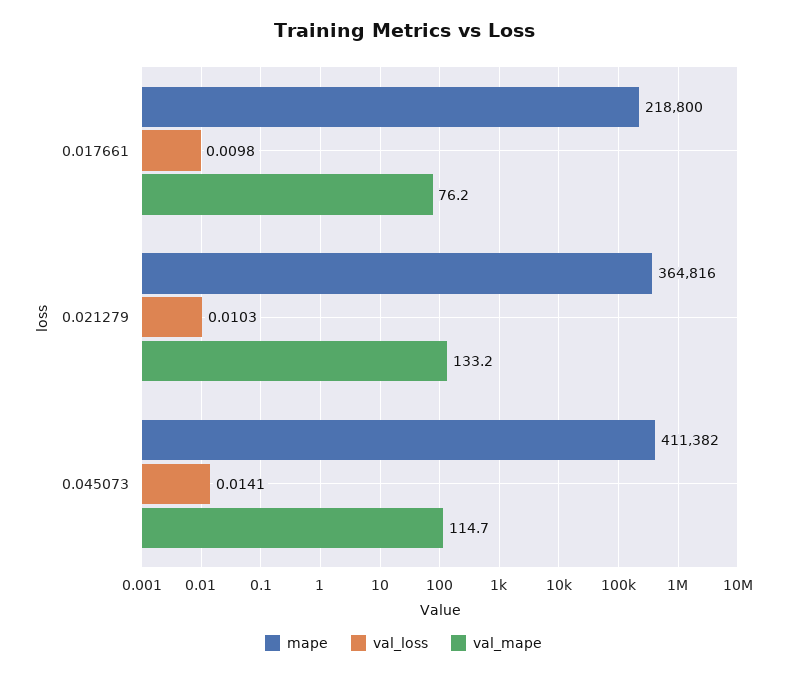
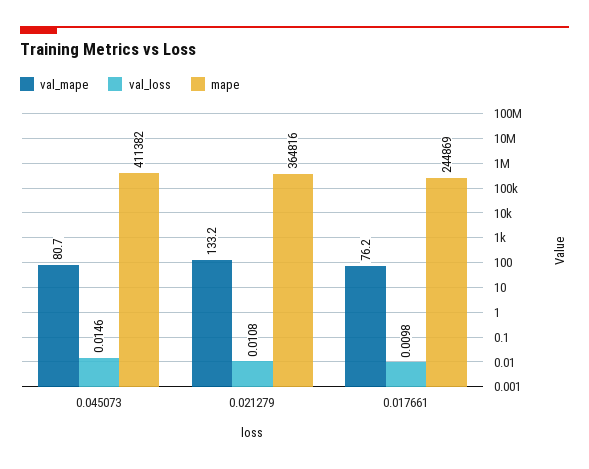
  {
    "mape": {
-     "0.017661": 218800,
+     "0.017661": 244869,
      "0.021279": 364816,
      "0.045073": 411382
    },
    "val_loss": {
      "0.017661": 0.0098,
-     "0.021279": 0.0103,
+     "0.021279": 0.0108,
-     "0.045073": 0.0141
+     "0.045073": 0.0146
    },
    "val_mape": {
      "0.017661": 76.2,
      "0.021279": 133.2,
-     "0.045073": 114.7
+     "0.045073": 80.7
    }
  }

